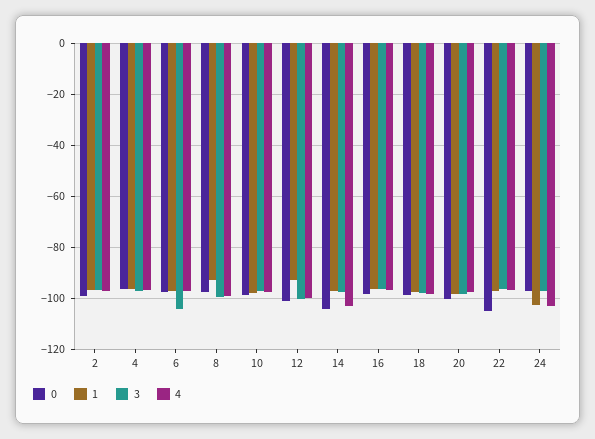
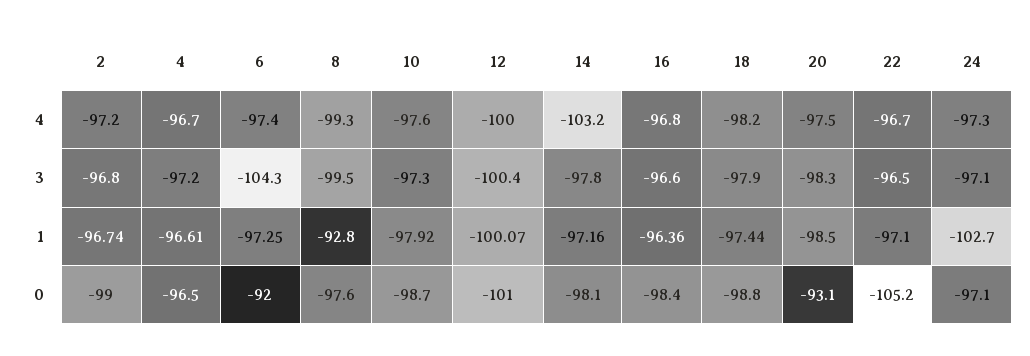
  {
    "0": {
      "2": -99,
      "4": -96.5,
-     "6": -97.5,
+     "6": -92,
      "8": -97.6,
      "10": -98.7,
      "12": -101,
-     "14": -105,
+     "14": -98.1,
      "16": -98.4,
      "18": -98.8,
-     "20": -100,
+     "20": -93.1,
      "22": -105.2,
      "24": -97.1
    },
    "1": {
      "2": -96.74,
      "4": -96.61,
      "6": -97.25,
      "8": -92.8,
      "10": -97.92,
-     "12": -92.5,
+     "12": -100.07,
      "14": -97.16,
      "16": -96.36,
      "18": -97.44,
      "20": -98.5,
      "22": -97.1,
      "24": -102.7
    },
    "3": {
      "2": -96.8,
      "4": -97.2,
      "6": -104.3,
      "8": -99.5,
      "10": -97.3,
      "12": -100.4,
      "14": -97.8,
      "16": -96.6,
      "18": -97.9,
      "20": -98.3,
      "22": -96.5,
      "24": -97.1
    },
    "4": {
      "2": -97.2,
      "4": -96.7,
      "6": -97.4,
      "8": -99.3,
      "10": -97.6,
      "12": -100,
      "14": -103.2,
      "16": -96.8,
      "18": -98.2,
      "20": -97.5,
      "22": -96.7,
-     "24": -102.5
+     "24": -97.3
    }
  }

